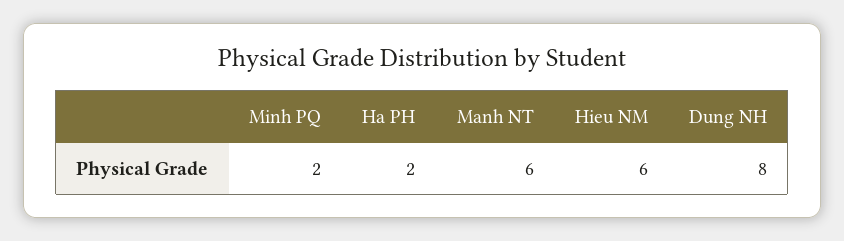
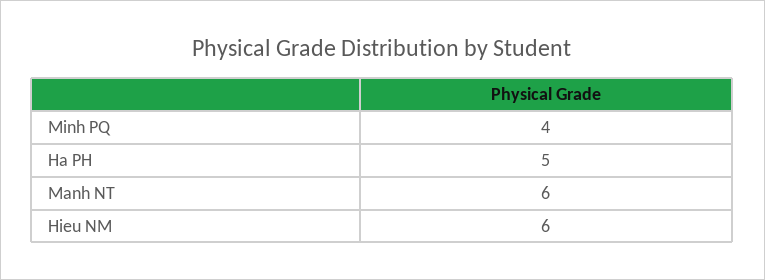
  {
-   "Minh PQ": 2,
+   "Minh PQ": 4,
-   "Ha PH": 2,
+   "Ha PH": 5,
    "Manh NT": 6,
-   "Hieu NM": 6,
+   "Hieu NM": 6
-   "Dung NH": 8
  }

